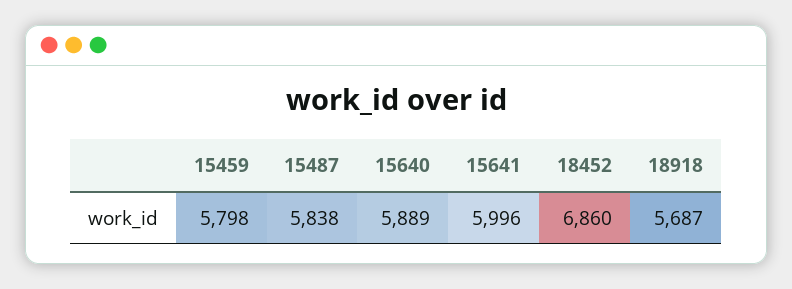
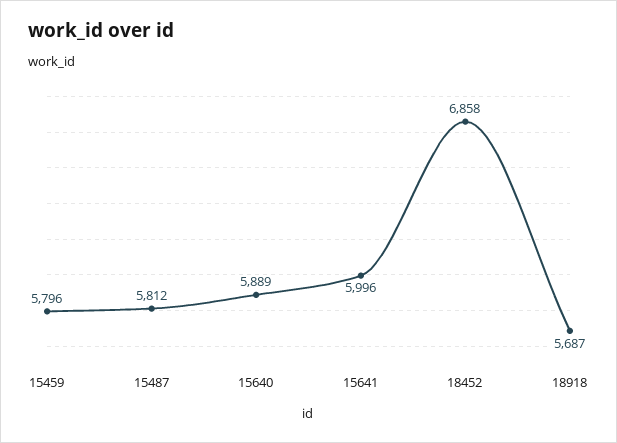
  {
-   "15459": 5798,
+   "15459": 5796,
-   "15487": 5838,
+   "15487": 5812,
    "15640": 5889,
    "15641": 5996,
-   "18452": 6860,
+   "18452": 6858,
    "18918": 5687
  }

